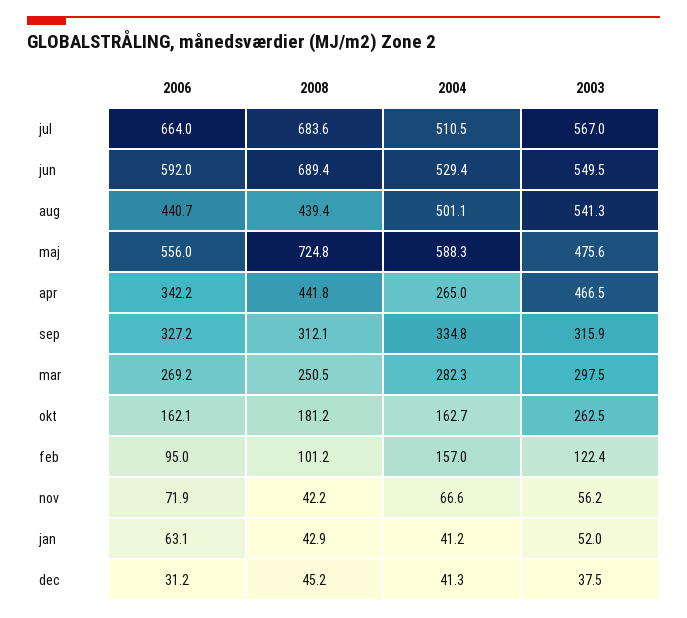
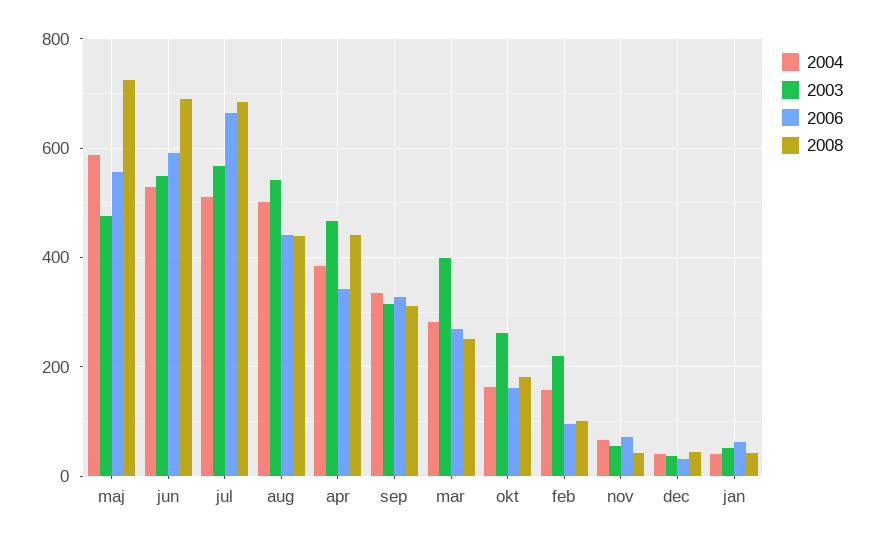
  {
    "2006": {
      "jul": 664,
      "jun": 592,
      "aug": 440.7,
      "maj": 556,
      "apr": 342.2,
      "sep": 327.2,
      "mar": 269.2,
      "okt": 162.1,
      "feb": 95,
      "nov": 71.9,
      "jan": 63.1,
      "dec": 31.2
    },
    "2008": {
      "jul": 683.6,
      "jun": 689.4,
      "aug": 439.4,
      "maj": 724.8,
      "apr": 441.8,
      "sep": 312.1,
      "mar": 250.5,
      "okt": 181.2,
      "feb": 101.2,
      "nov": 42.2,
      "jan": 42.9,
      "dec": 45.2
    },
    "2004": {
      "jul": 510.5,
      "jun": 529.4,
      "aug": 501.1,
      "maj": 588.3,
-     "apr": 265,
+     "apr": 380,
      "sep": 334.8,
      "mar": 282.3,
      "okt": 162.7,
      "feb": 157,
      "nov": 66.6,
      "jan": 41.2,
      "dec": 41.3
    },
    "2003": {
      "jul": 567,
      "jun": 549.5,
      "aug": 541.3,
      "maj": 475.6,
      "apr": 466.5,
      "sep": 315.9,
-     "mar": 297.5,
+     "mar": 400,
      "okt": 262.5,
-     "feb": 122.4,
+     "feb": 220,
      "nov": 56.2,
      "jan": 52,
      "dec": 37.5
    }
  }

